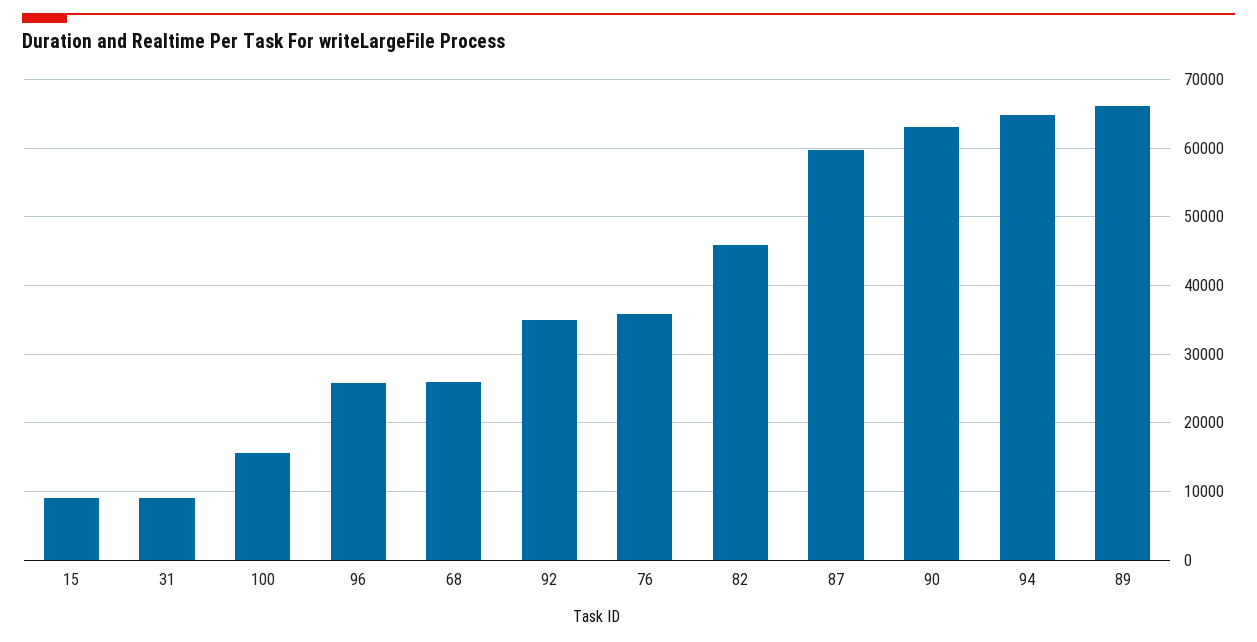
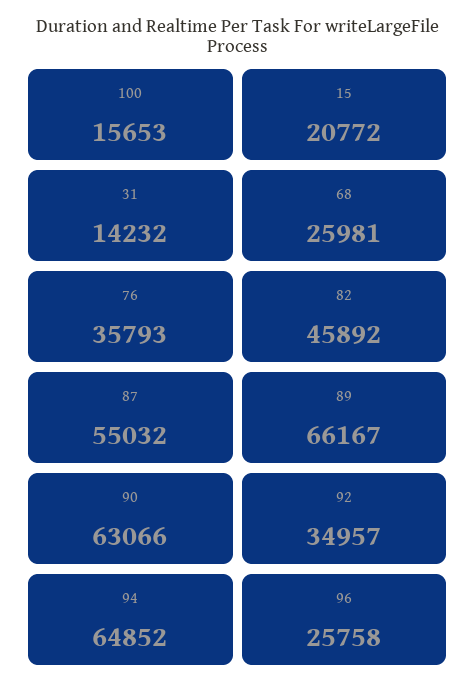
  {
-   "15": 9000,
+   "15": 20772,
-   "31": 9000,
+   "31": 14232,
    "100": 15653,
    "96": 25758,
    "68": 25981,
    "92": 34957,
    "76": 35793,
    "82": 45892,
-   "87": 60000,
+   "87": 55032,
    "90": 63066,
    "94": 64852,
    "89": 66167
  }

